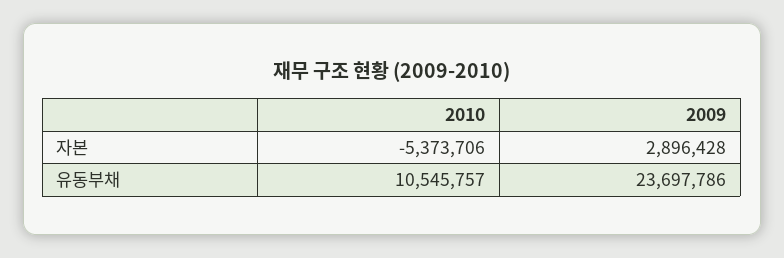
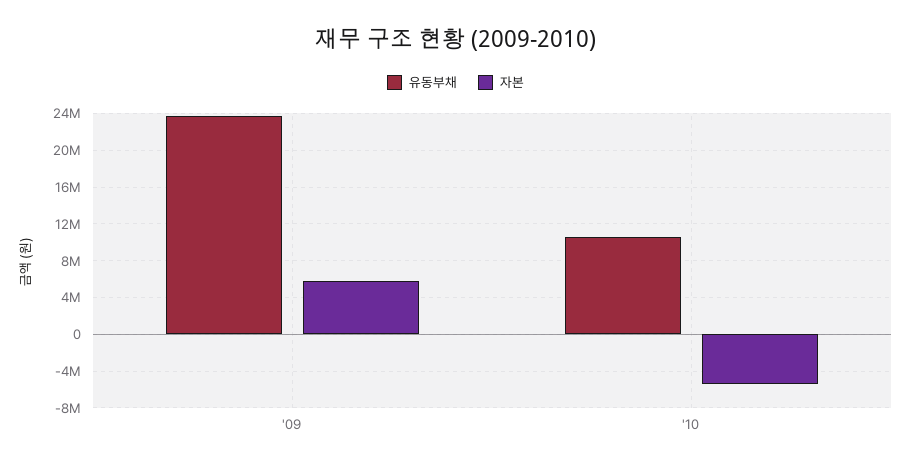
  {
    "자본": {
      "2010": -5373706,
-     "2009": 2896428
+     "2009": 6000000
    },
    "유동부채": {
      "2010": 10545757,
      "2009": 23697786
    }
  }

